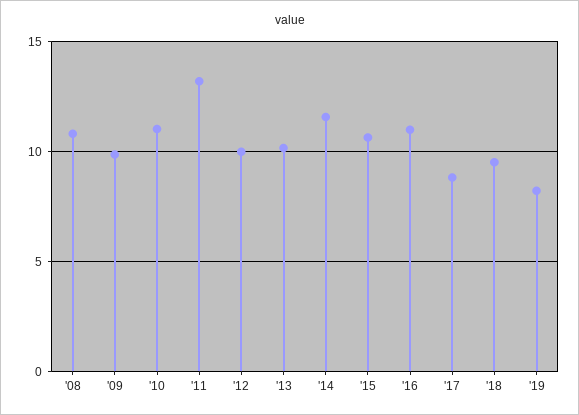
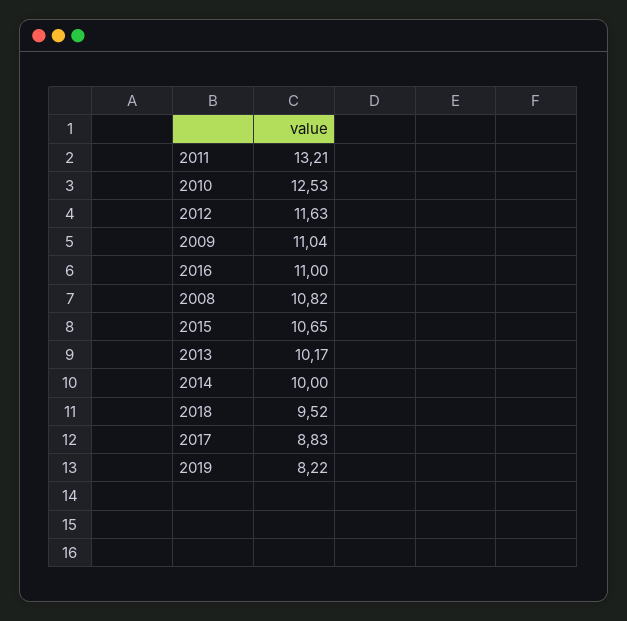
  {
    "'08": 10.82,
-   "'09": 10,
+   "'09": 11.04,
-   "'10": 11,
+   "'10": 12.53,
    "'11": 13.21,
-   "'12": 10,
+   "'12": 11.63,
    "'13": 10.17,
-   "'14": 11.5,
+   "'14": 10,
    "'15": 10.65,
    "'16": 11,
    "'17": 8.83,
    "'18": 9.52,
    "'19": 8.22
  }

